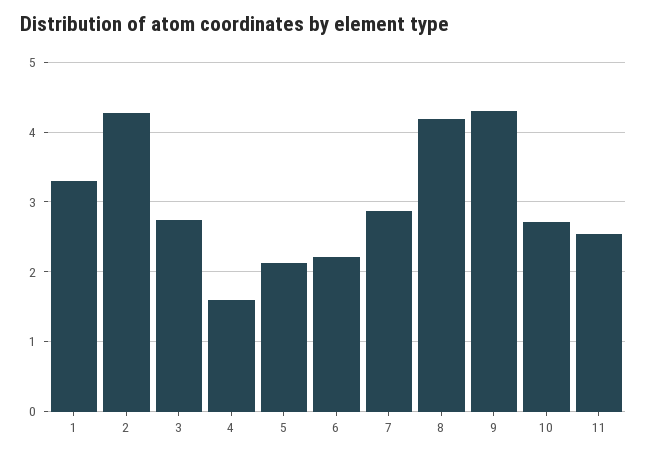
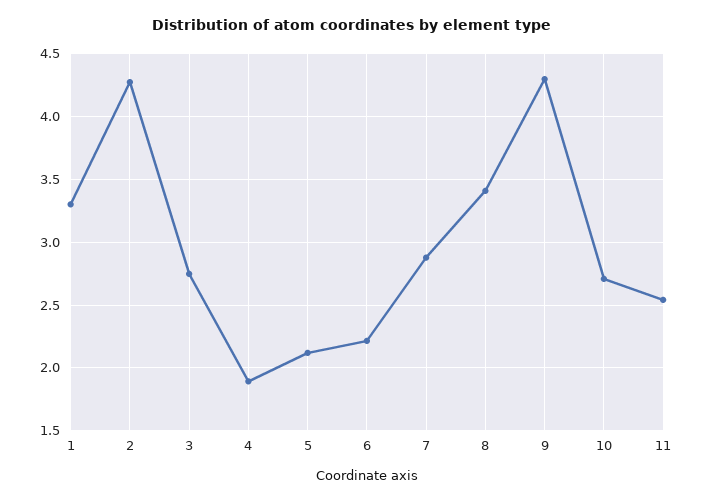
  {
    "1": 3.3,
    "2": 4.3,
    "3": 2.75,
-   "4": 1.6,
+   "4": 1.9,
    "5": 2.1,
    "6": 2.2,
    "7": 2.9,
-   "8": 4.2,
+   "8": 3.4,
    "9": 4.3,
    "10": 2.7,
    "11": 2.55
  }

